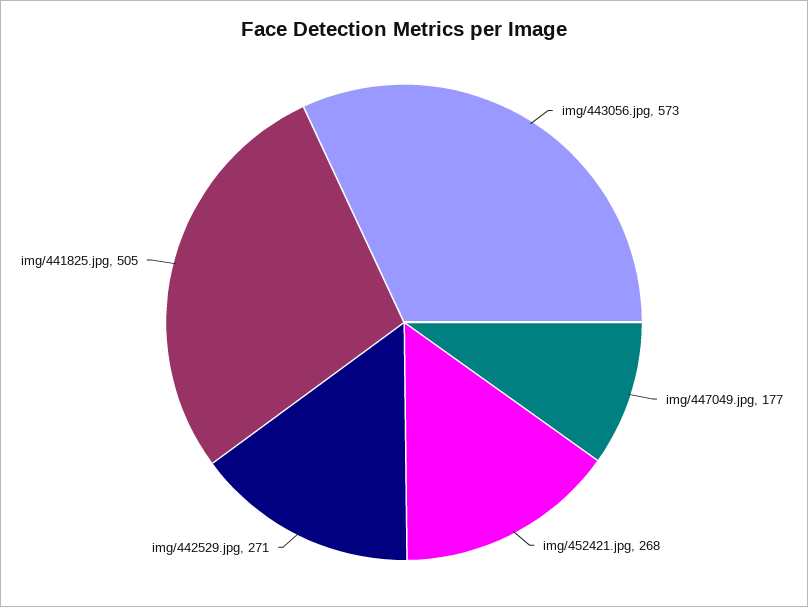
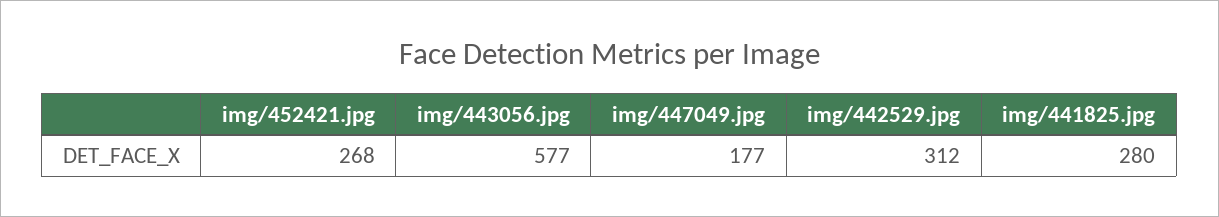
  {
-   "img/443056.jpg": 573,
+   "img/443056.jpg": 577,
    "img/447049.jpg": 177,
    "img/452421.jpg": 268,
-   "img/442529.jpg": 271,
+   "img/442529.jpg": 312,
-   "img/441825.jpg": 505
+   "img/441825.jpg": 280
  }

